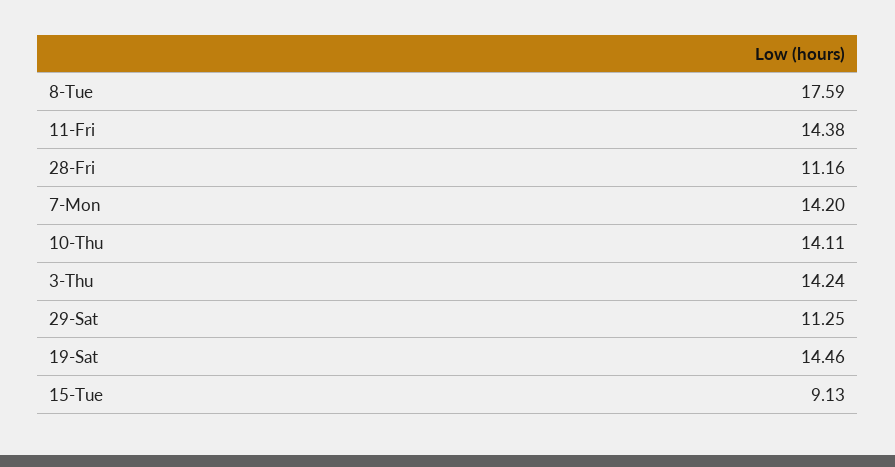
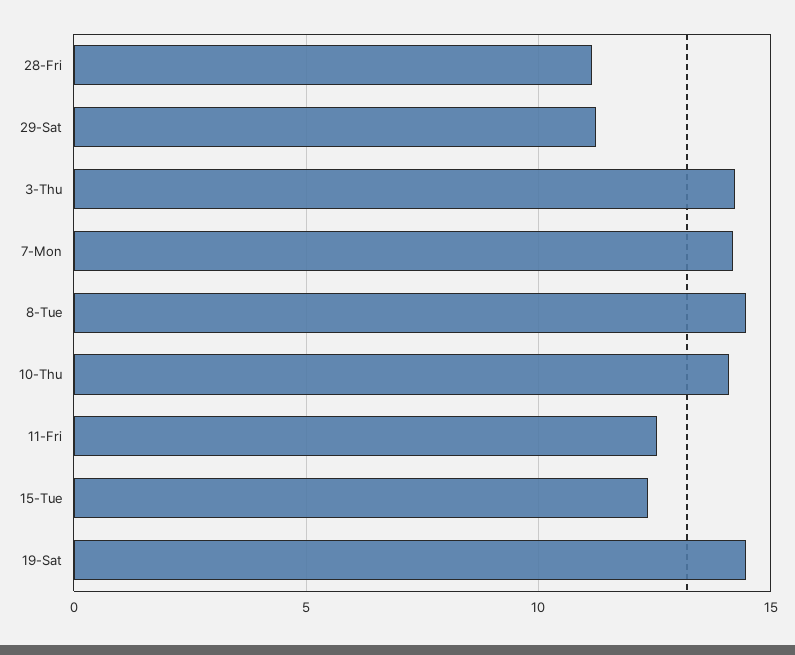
  {
-   "8-Tue": 17.59,
+   "8-Tue": 14.5,
-   "11-Fri": 14.38,
+   "11-Fri": 12.5,
    "28-Fri": 11.16,
    "7-Mon": 14.2,
    "10-Thu": 14.11,
    "3-Thu": 14.24,
    "29-Sat": 11.25,
    "19-Sat": 14.46,
-   "15-Tue": 9.13
+   "15-Tue": 12.5
  }

